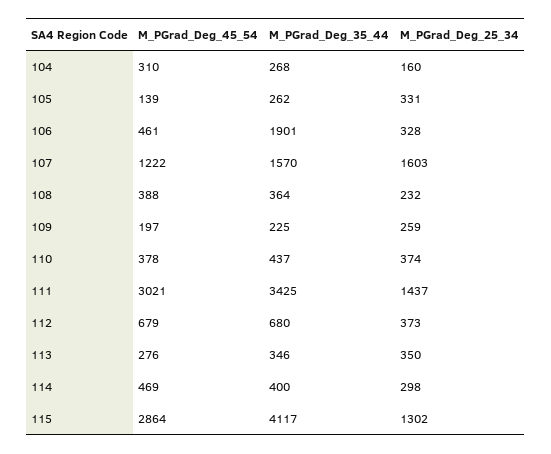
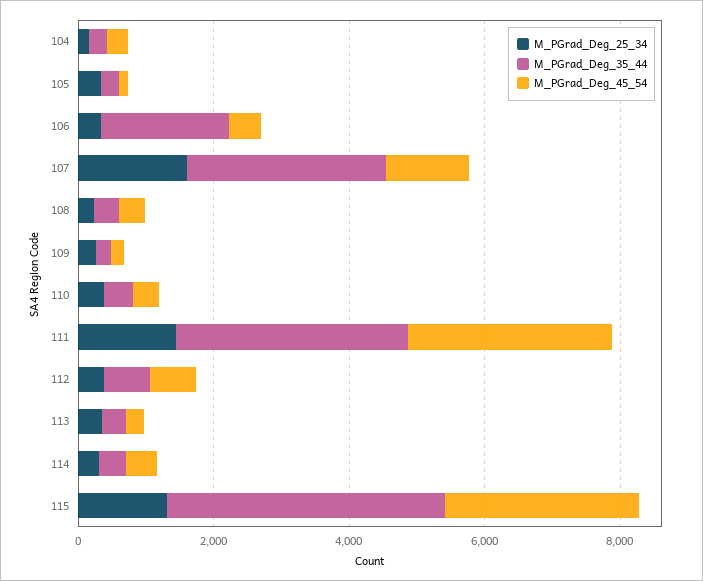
  {
    "M_PGrad_Deg_45_54": {
      "104": 310,
      "105": 139,
      "106": 461,
      "107": 1222,
      "108": 388,
      "109": 197,
      "110": 378,
      "111": 3021,
      "112": 679,
      "113": 276,
      "114": 469,
      "115": 2864
    },
    "M_PGrad_Deg_35_44": {
      "104": 268,
      "105": 262,
      "106": 1901,
-     "107": 1570,
+     "107": 3000,
      "108": 364,
      "109": 225,
      "110": 437,
      "111": 3425,
      "112": 680,
      "113": 346,
      "114": 400,
      "115": 4117
    },
    "M_PGrad_Deg_25_34": {
      "104": 160,
      "105": 331,
      "106": 328,
      "107": 1603,
      "108": 232,
      "109": 259,
      "110": 374,
      "111": 1437,
      "112": 373,
      "113": 350,
      "114": 298,
      "115": 1302
    }
  }

